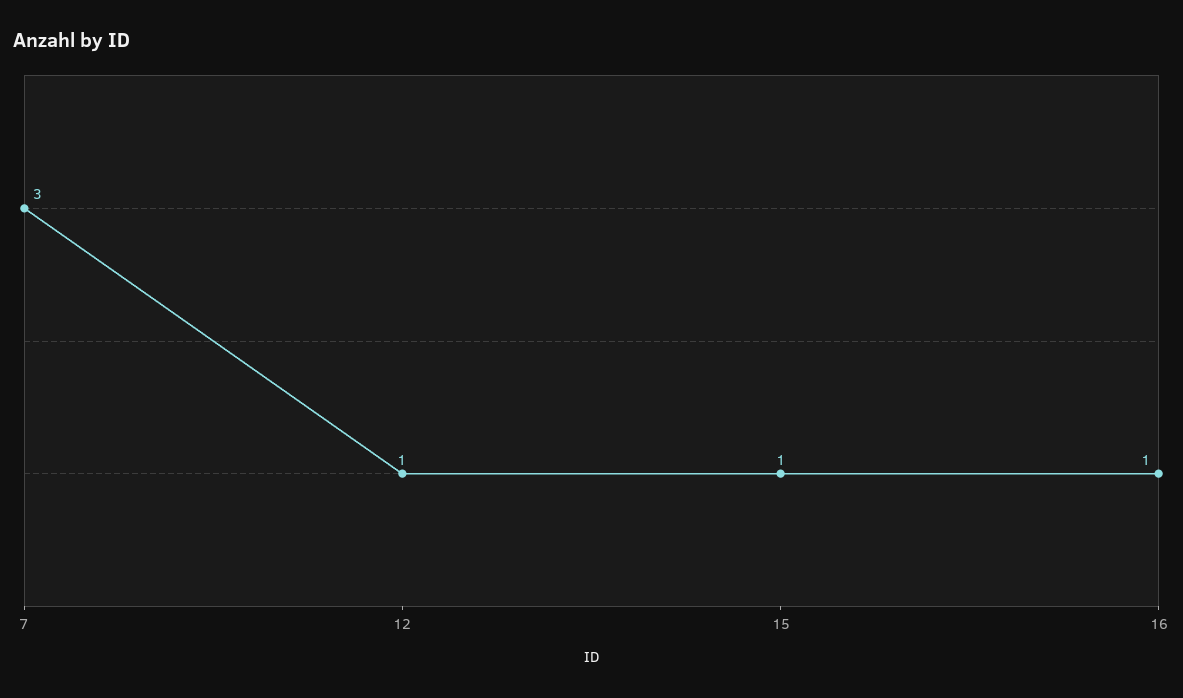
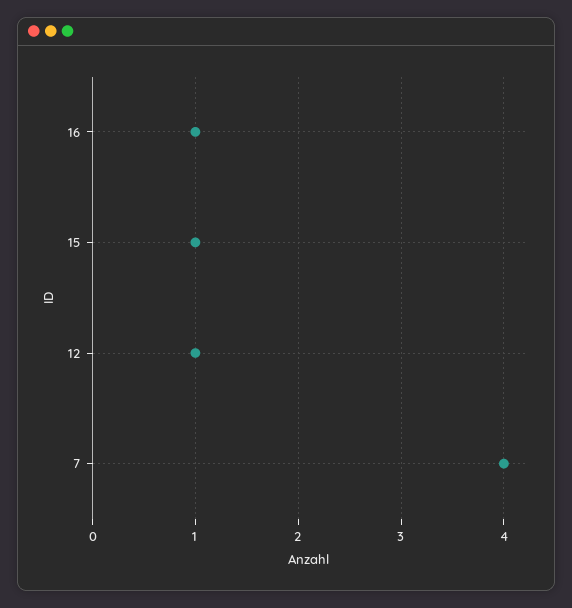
  {
-   "7": 3,
+   "7": 4,
    "12": 1,
    "15": 1,
    "16": 1
  }

